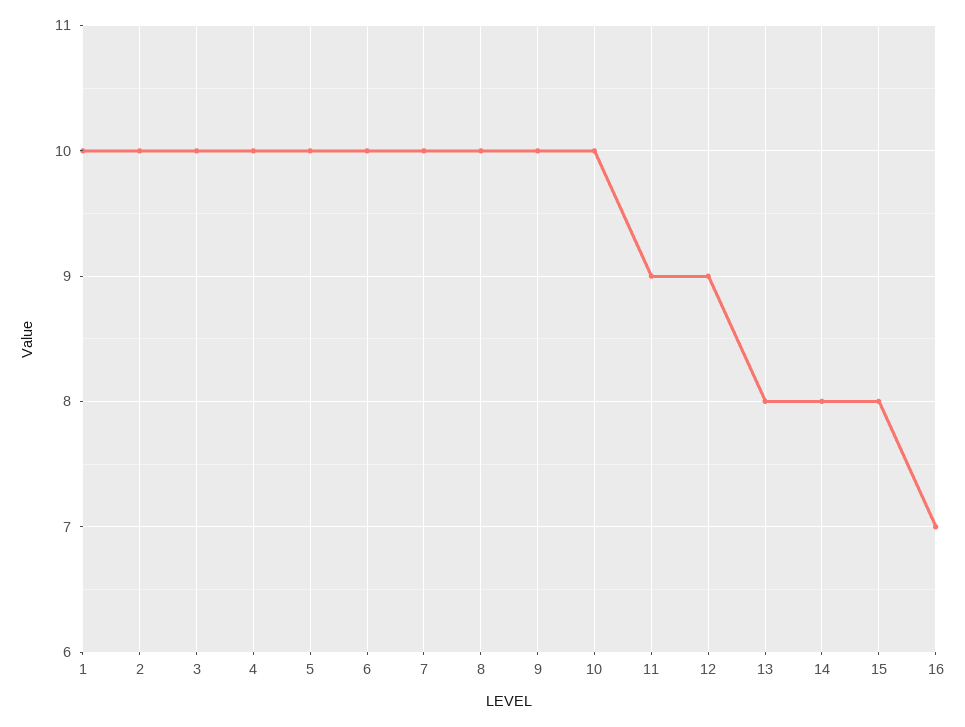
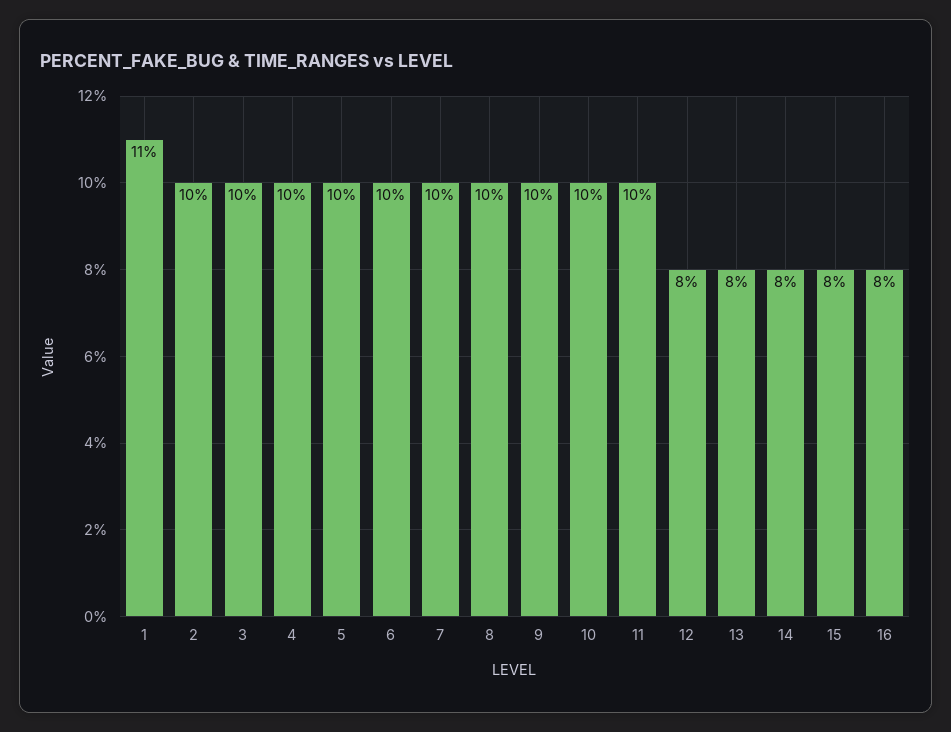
  {
-   "1": 10,
+   "1": 11,
    "2": 10,
    "3": 10,
    "4": 10,
    "5": 10,
    "6": 10,
    "7": 10,
    "8": 10,
    "9": 10,
    "10": 10,
-   "11": 9,
+   "11": 10,
-   "12": 9,
+   "12": 8,
    "13": 8,
    "14": 8,
    "15": 8,
-   "16": 7
+   "16": 8
  }

